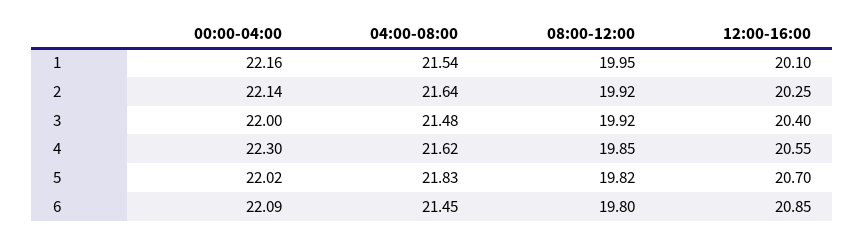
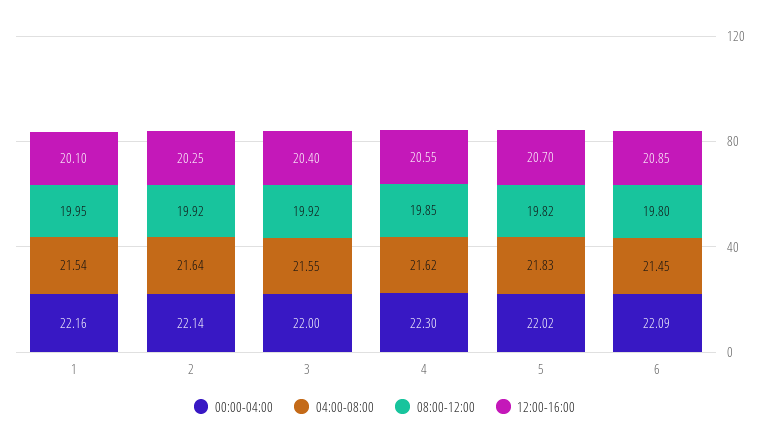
  {
    "00:00-04:00": {
      "1": 22.16,
      "2": 22.14,
      "3": 22,
      "4": 22.3,
      "5": 22.02,
      "6": 22.09
    },
    "04:00-08:00": {
      "1": 21.54,
      "2": 21.64,
-     "3": 21.48,
+     "3": 21.55,
      "4": 21.62,
      "5": 21.83,
      "6": 21.45
    },
    "08:00-12:00": {
      "1": 19.95,
      "2": 19.92,
      "3": 19.92,
      "4": 19.85,
      "5": 19.82,
      "6": 19.8
    },
    "12:00-16:00": {
      "1": 20.1,
      "2": 20.25,
      "3": 20.4,
      "4": 20.55,
      "5": 20.7,
      "6": 20.85
    }
  }

